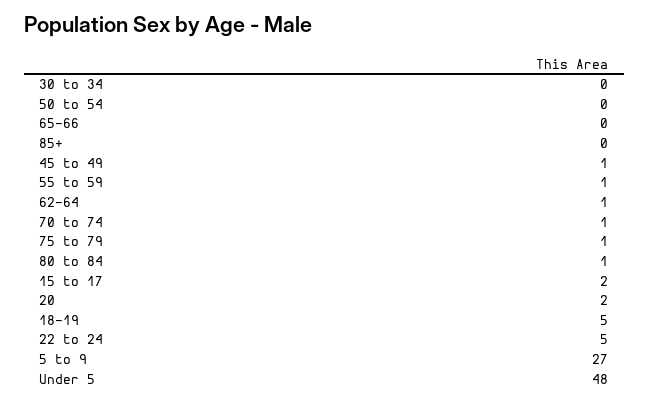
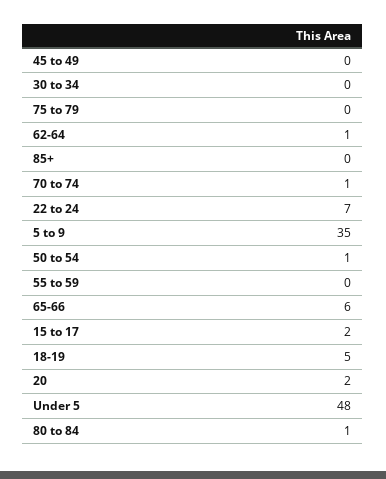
  {
    "30 to 34": 0,
-   "50 to 54": 0,
+   "50 to 54": 1,
-   "65-66": 0,
+   "65-66": 6,
    "85+": 0,
-   "45 to 49": 1,
+   "45 to 49": 0,
-   "55 to 59": 1,
+   "55 to 59": 0,
    "62-64": 1,
    "70 to 74": 1,
-   "75 to 79": 1,
+   "75 to 79": 0,
    "80 to 84": 1,
    "15 to 17": 2,
    "20": 2,
    "18-19": 5,
-   "22 to 24": 5,
+   "22 to 24": 7,
-   "5 to 9": 27,
+   "5 to 9": 35,
    "Under 5": 48
  }

